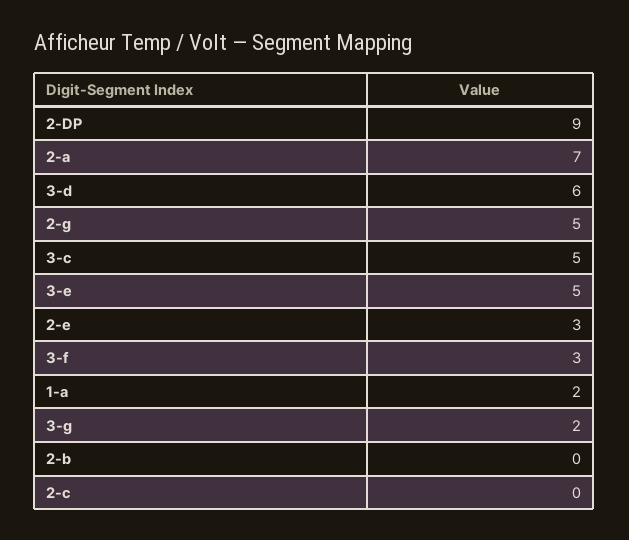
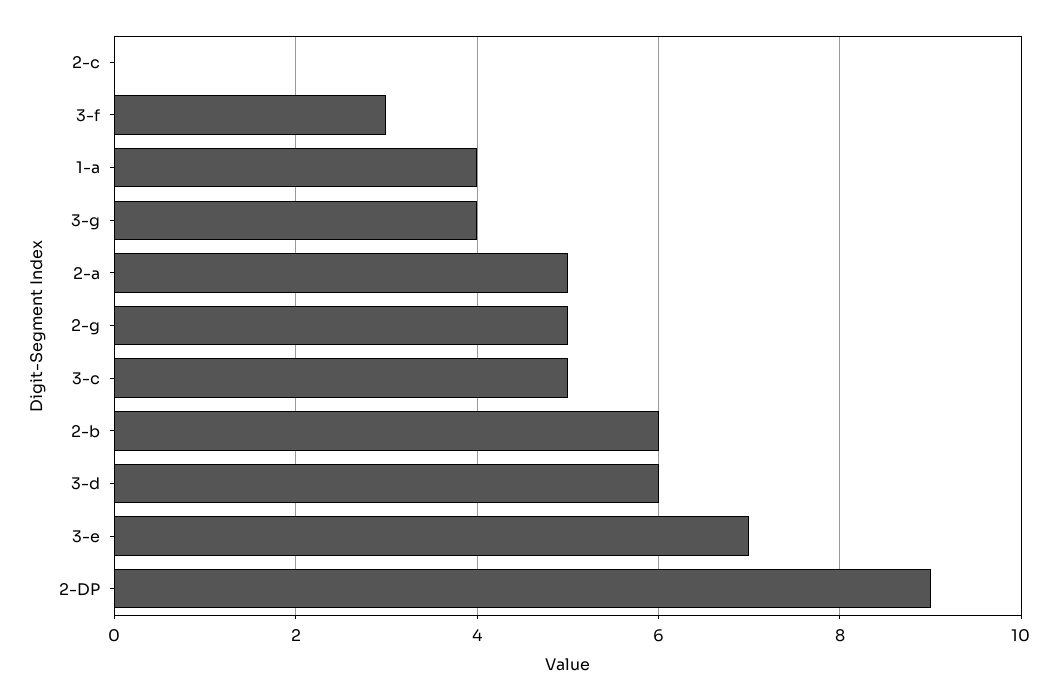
  {
    "2-DP": 9,
-   "2-a": 7,
+   "2-a": 5,
    "3-d": 6,
    "2-g": 5,
    "3-c": 5,
-   "3-e": 5,
+   "3-e": 7,
-   "2-e": 3,
    "3-f": 3,
-   "1-a": 2,
+   "1-a": 4,
-   "3-g": 2,
+   "3-g": 4,
-   "2-b": 0,
+   "2-b": 6,
    "2-c": 0
  }

